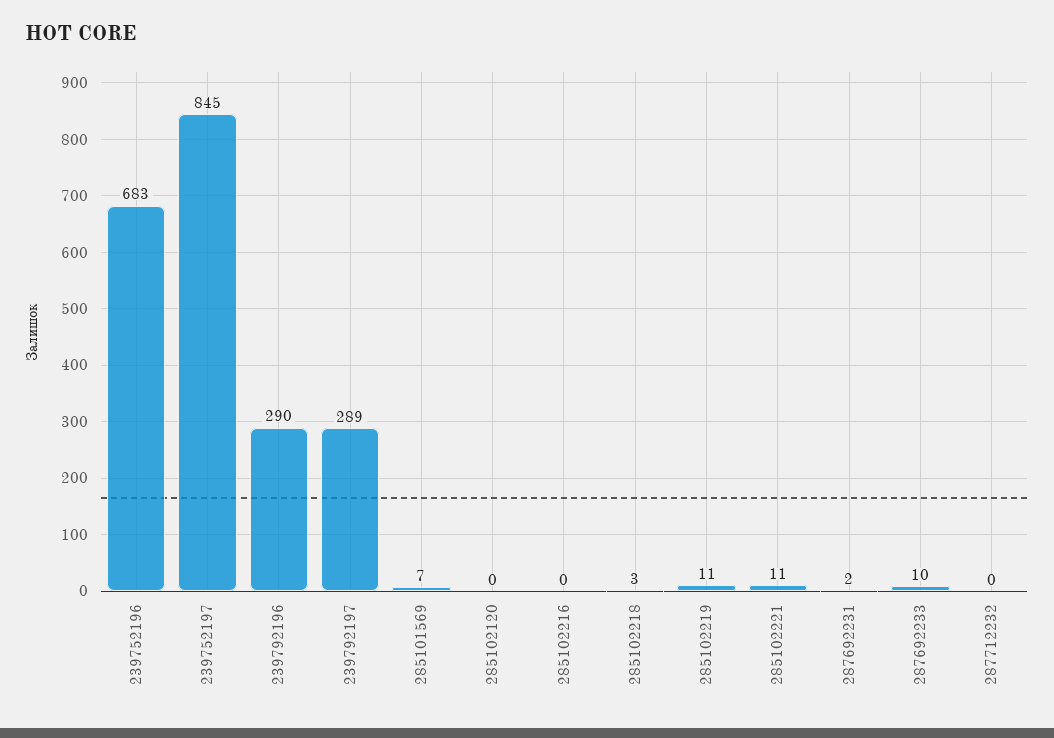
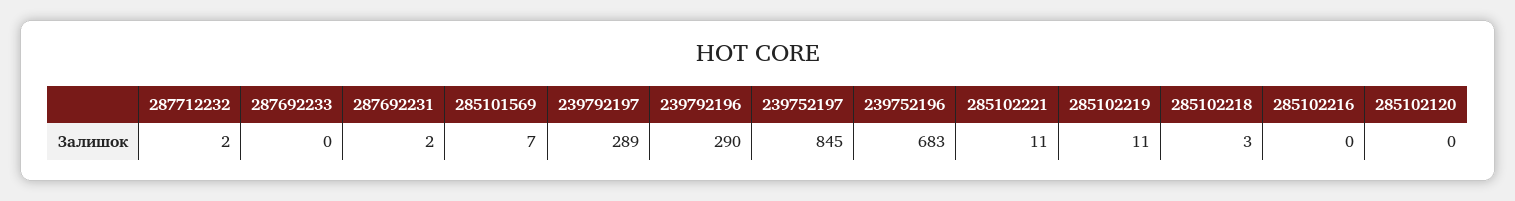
  {
    "239752196": 683,
    "239752197": 845,
    "239792196": 290,
    "239792197": 289,
    "285101569": 7,
    "285102120": 0,
    "285102216": 0,
    "285102218": 3,
    "285102219": 11,
    "285102221": 11,
    "287692231": 2,
-   "287692233": 10,
+   "287692233": 0,
-   "287712232": 0
+   "287712232": 2
  }

